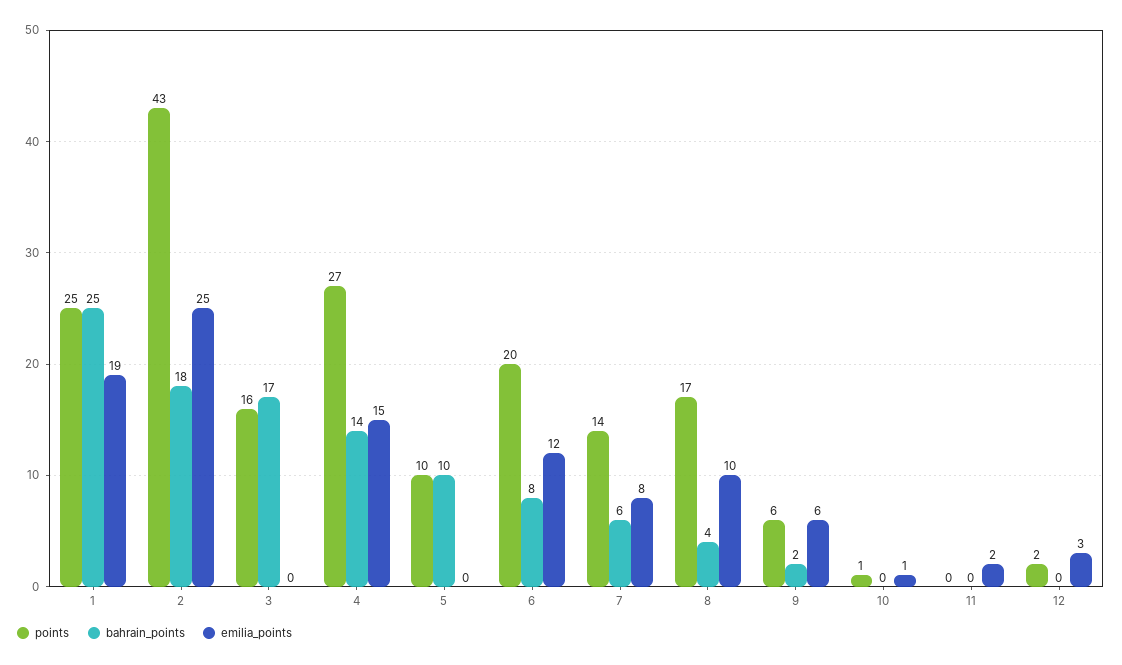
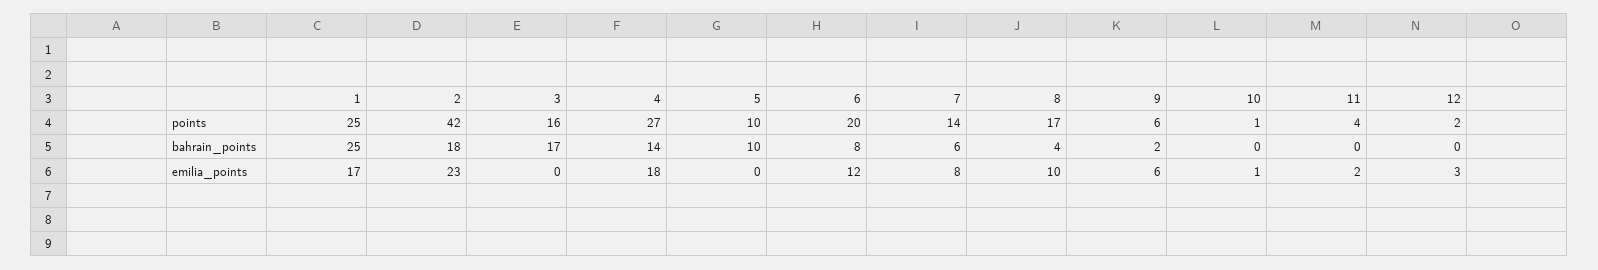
  {
    "points": {
      "1": 25,
-     "2": 43,
+     "2": 42,
      "3": 16,
      "4": 27,
      "5": 10,
      "6": 20,
      "7": 14,
      "8": 17,
      "9": 6,
      "10": 1,
-     "11": 0,
+     "11": 4,
      "12": 2
    },
    "bahrain_points": {
      "1": 25,
      "2": 18,
      "3": 17,
      "4": 14,
      "5": 10,
      "6": 8,
      "7": 6,
      "8": 4,
      "9": 2,
      "10": 0,
      "11": 0,
      "12": 0
    },
    "emilia_points": {
-     "1": 19,
+     "1": 17,
-     "2": 25,
+     "2": 23,
      "3": 0,
-     "4": 15,
+     "4": 18,
      "5": 0,
      "6": 12,
      "7": 8,
      "8": 10,
      "9": 6,
      "10": 1,
      "11": 2,
      "12": 3
    }
  }

